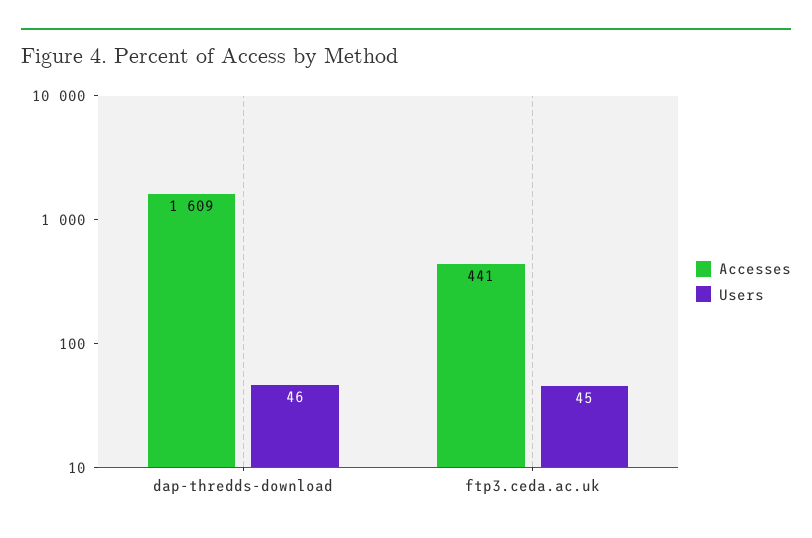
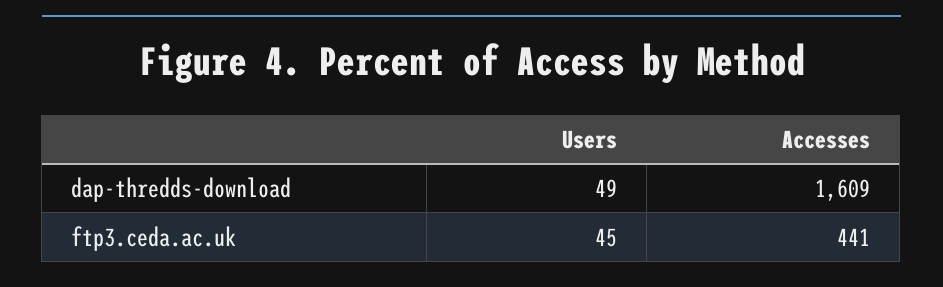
  {
    "Accesses": {
      "dap-thredds-download": 1609,
      "ftp3.ceda.ac.uk": 441
    },
    "Users": {
-     "dap-thredds-download": 46,
+     "dap-thredds-download": 49,
      "ftp3.ceda.ac.uk": 45
    }
  }

